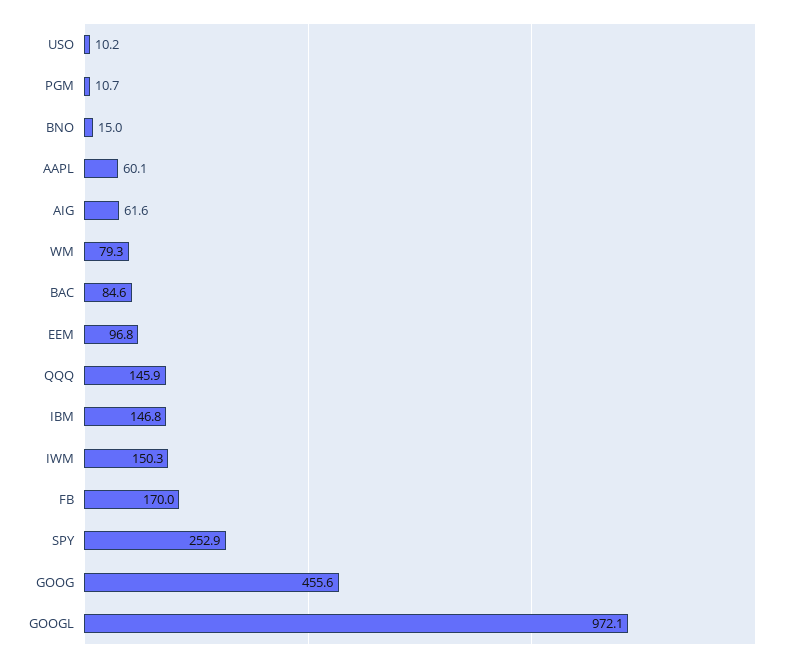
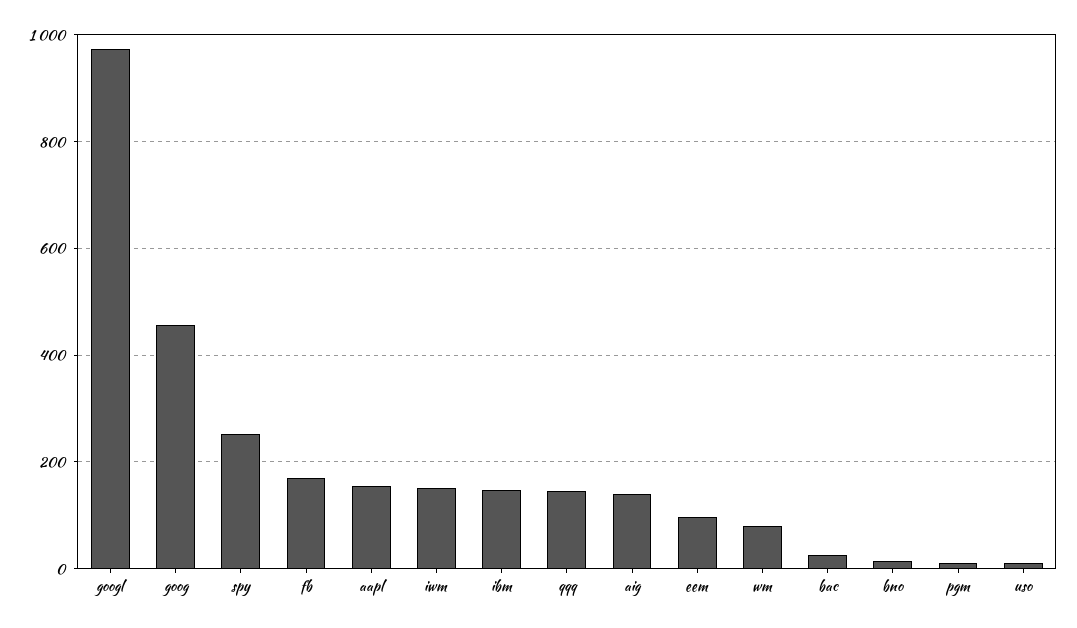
  {
    "USO": 10.2,
    "PGM": 10.7,
    "BNO": 15,
-   "AAPL": 60.1,
+   "AAPL": 160,
-   "AIG": 61.6,
+   "AIG": 140,
    "WM": 79.3,
-   "BAC": 84.6,
+   "BAC": 20,
    "EEM": 96.8,
    "QQQ": 145.9,
    "IBM": 146.8,
    "IWM": 150.3,
    "FB": 170,
    "SPY": 252.9,
    "GOOG": 455.6,
    "GOOGL": 972.1
  }

